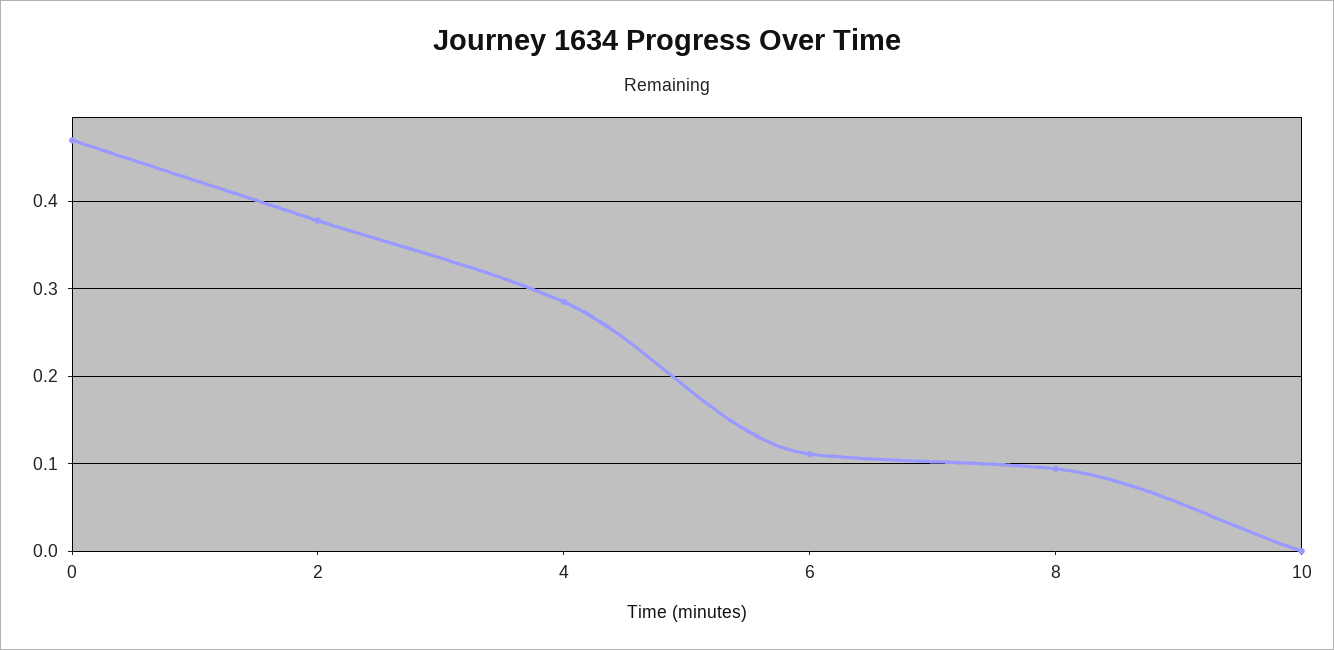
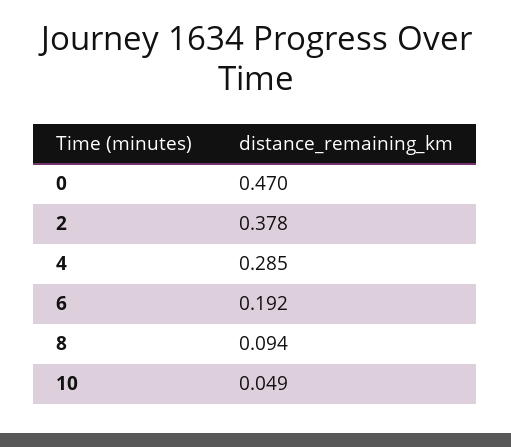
  {
    "0": 0.47,
    "2": 0.378,
    "4": 0.285,
-   "6": 0.11,
+   "6": 0.192,
    "8": 0.094,
-   "10": 0
+   "10": 0.049
  }

